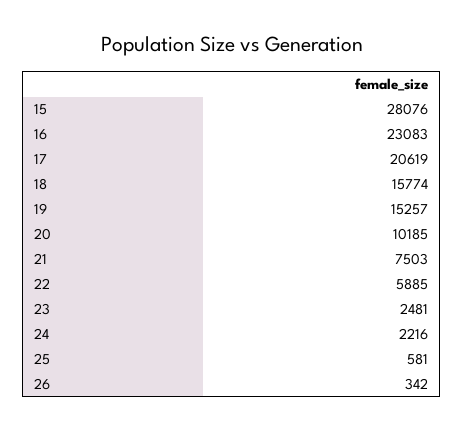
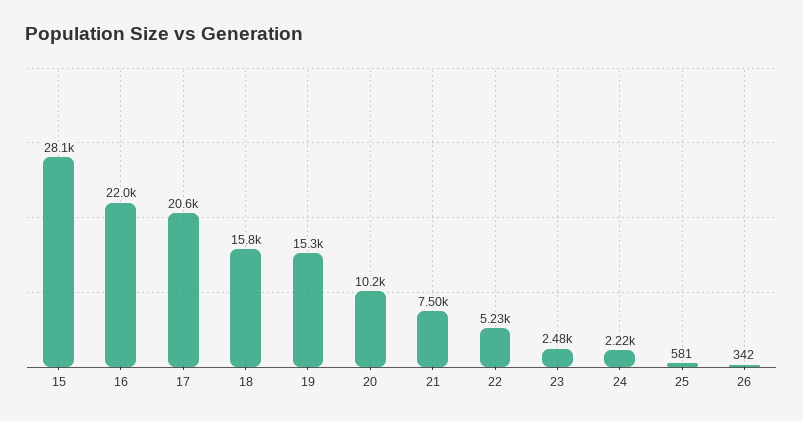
  {
    "15": 28076,
-   "16": 23083,
+   "16": 22000,
    "17": 20619,
    "18": 15774,
    "19": 15257,
    "20": 10185,
    "21": 7503,
-   "22": 5885,
+   "22": 5230,
    "23": 2481,
    "24": 2216,
    "25": 581,
    "26": 342
  }

